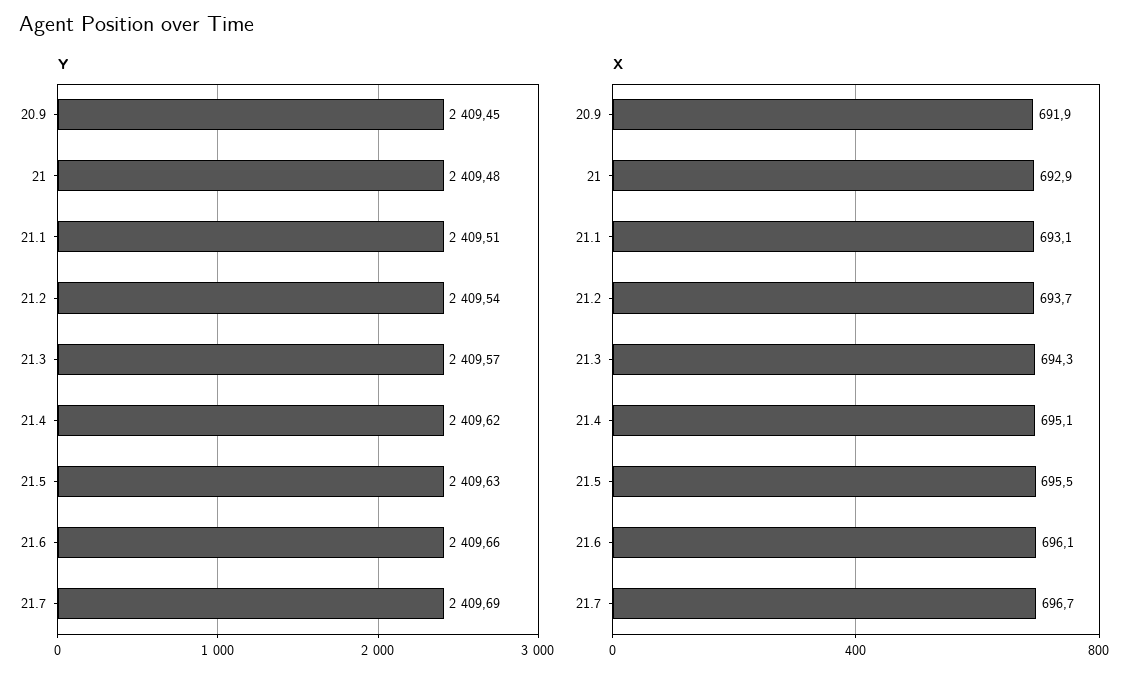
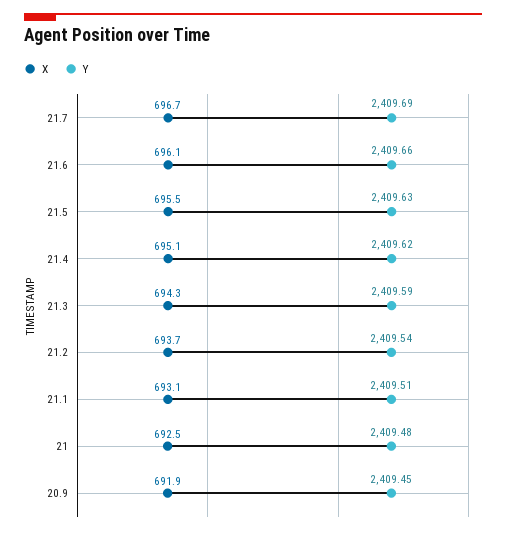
  {
    "Y": {
      "20.9": 2409.45,
      "21": 2409.48,
      "21.1": 2409.51,
      "21.2": 2409.54,
-     "21.3": 2409.57,
+     "21.3": 2409.59,
      "21.4": 2409.62,
      "21.5": 2409.63,
      "21.6": 2409.66,
      "21.7": 2409.69
    },
    "X": {
      "20.9": 691.9,
-     "21": 692.9,
+     "21": 692.5,
      "21.1": 693.1,
      "21.2": 693.7,
      "21.3": 694.3,
      "21.4": 695.1,
      "21.5": 695.5,
      "21.6": 696.1,
      "21.7": 696.7
    }
  }

